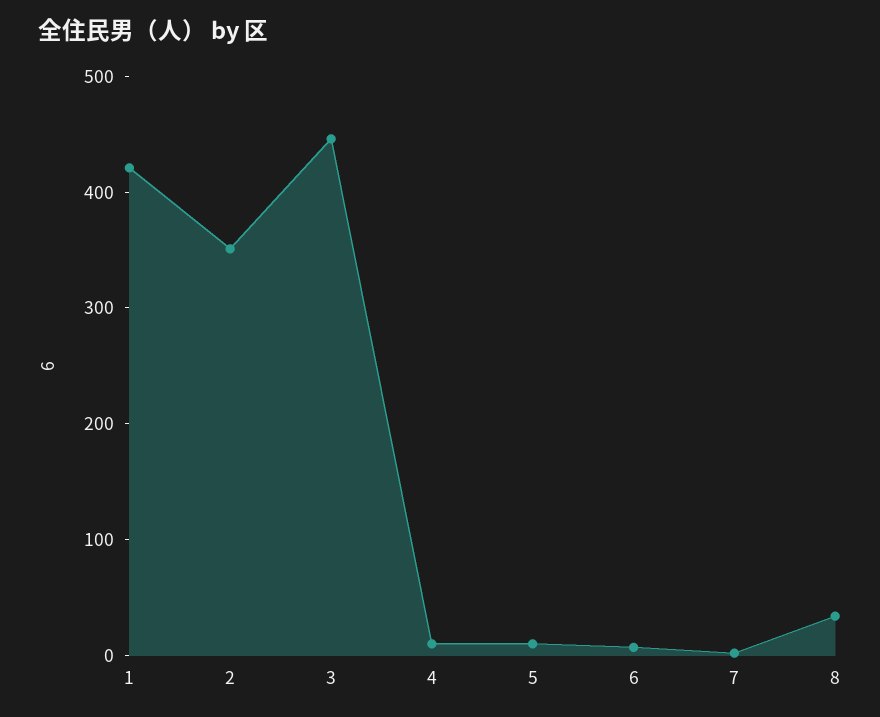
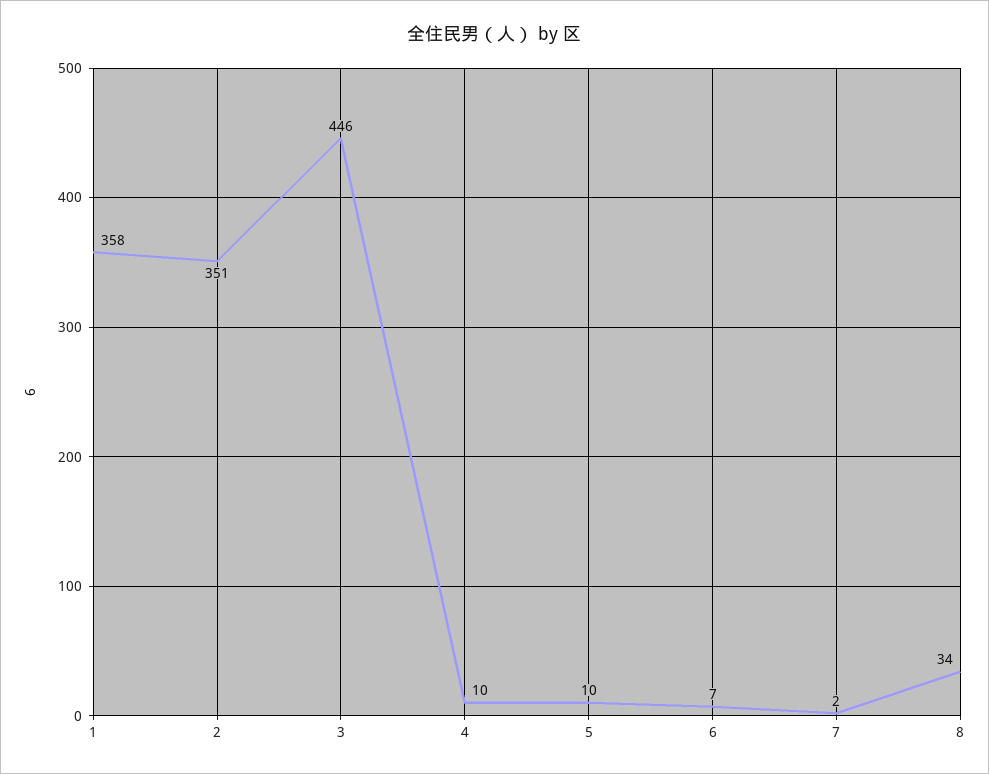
  {
-   "1": 420,
+   "1": 358,
    "2": 351,
    "3": 446,
    "4": 10,
    "5": 10,
    "6": 7,
    "7": 2,
    "8": 34
  }

